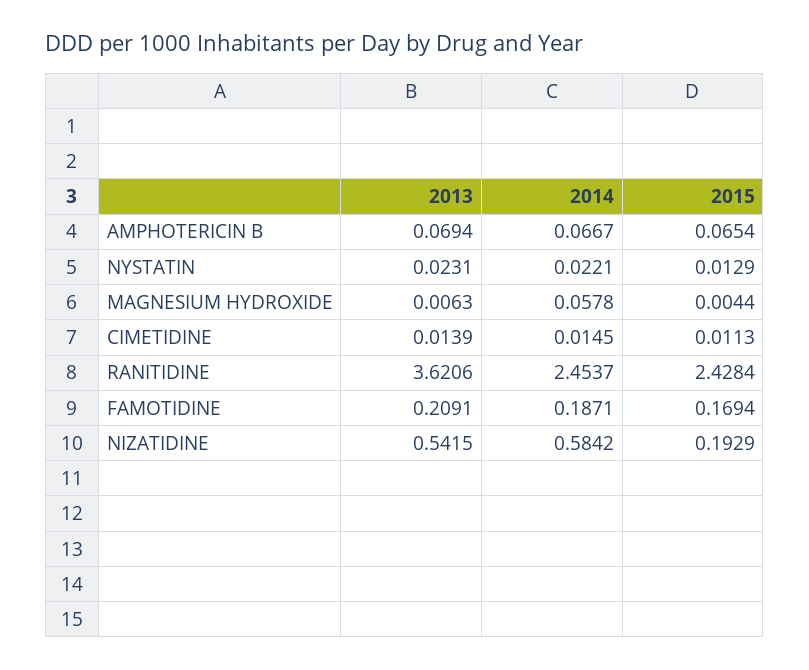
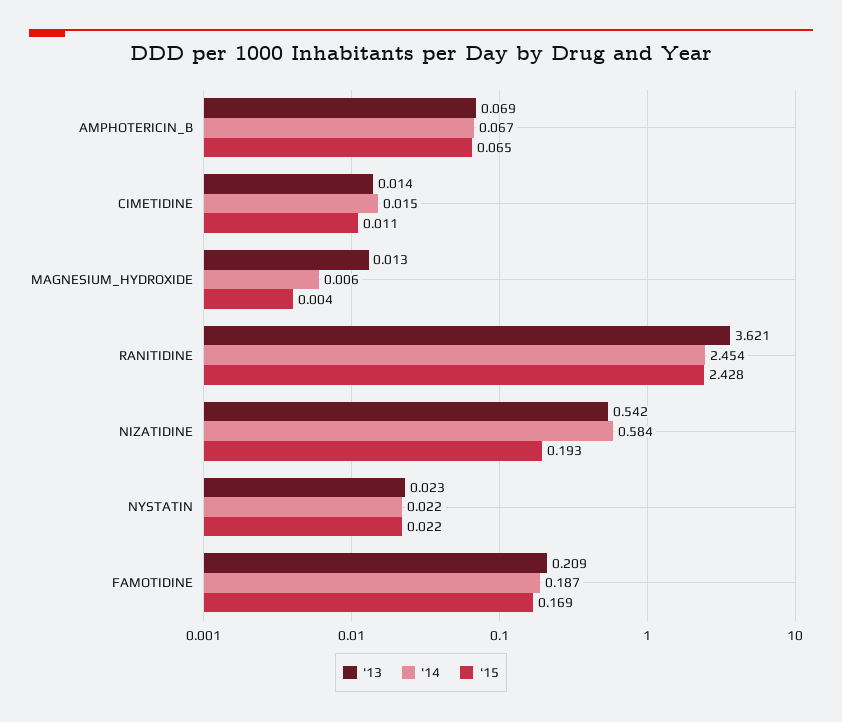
  {
    "2013": {
      "AMPHOTERICIN B": 0.0694,
      "NYSTATIN": 0.0231,
-     "MAGNESIUM HYDROXIDE": 0.0063,
+     "MAGNESIUM HYDROXIDE": 0.013,
      "CIMETIDINE": 0.0139,
      "RANITIDINE": 3.6206,
      "FAMOTIDINE": 0.2091,
      "NIZATIDINE": 0.5415
    },
    "2014": {
      "AMPHOTERICIN B": 0.0667,
      "NYSTATIN": 0.0221,
-     "MAGNESIUM HYDROXIDE": 0.0578,
+     "MAGNESIUM HYDROXIDE": 0.006,
      "CIMETIDINE": 0.0145,
      "RANITIDINE": 2.4537,
      "FAMOTIDINE": 0.1871,
      "NIZATIDINE": 0.5842
    },
    "2015": {
      "AMPHOTERICIN B": 0.0654,
-     "NYSTATIN": 0.0129,
+     "NYSTATIN": 0.022,
      "MAGNESIUM HYDROXIDE": 0.0044,
      "CIMETIDINE": 0.0113,
      "RANITIDINE": 2.4284,
      "FAMOTIDINE": 0.1694,
      "NIZATIDINE": 0.1929
    }
  }

